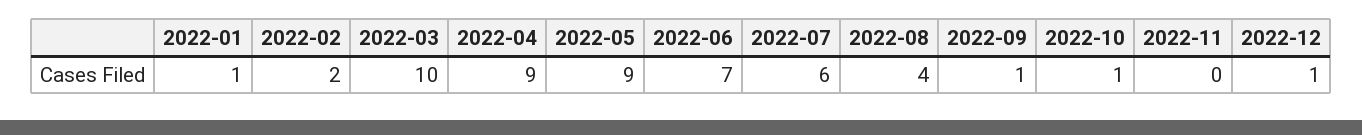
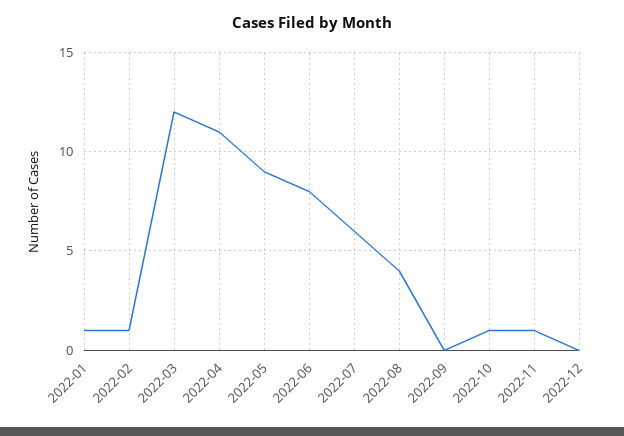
  {
    "2022-01": 1,
-   "2022-02": 2,
+   "2022-02": 1,
-   "2022-03": 10,
+   "2022-03": 12,
-   "2022-04": 9,
+   "2022-04": 11,
    "2022-05": 9,
-   "2022-06": 7,
+   "2022-06": 8,
    "2022-07": 6,
    "2022-08": 4,
-   "2022-09": 1,
+   "2022-09": 0,
    "2022-10": 1,
-   "2022-11": 0,
+   "2022-11": 1,
-   "2022-12": 1
+   "2022-12": 0
  }

